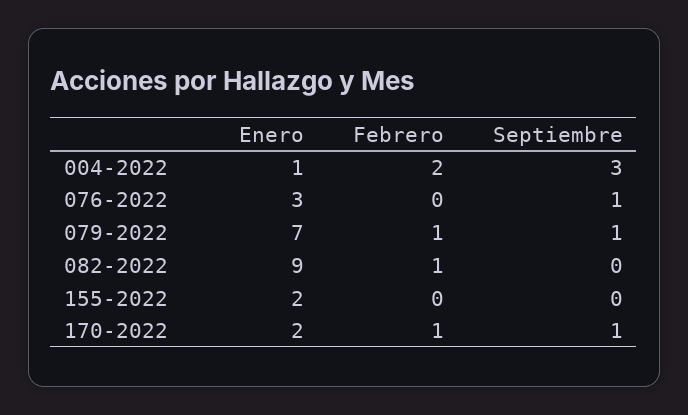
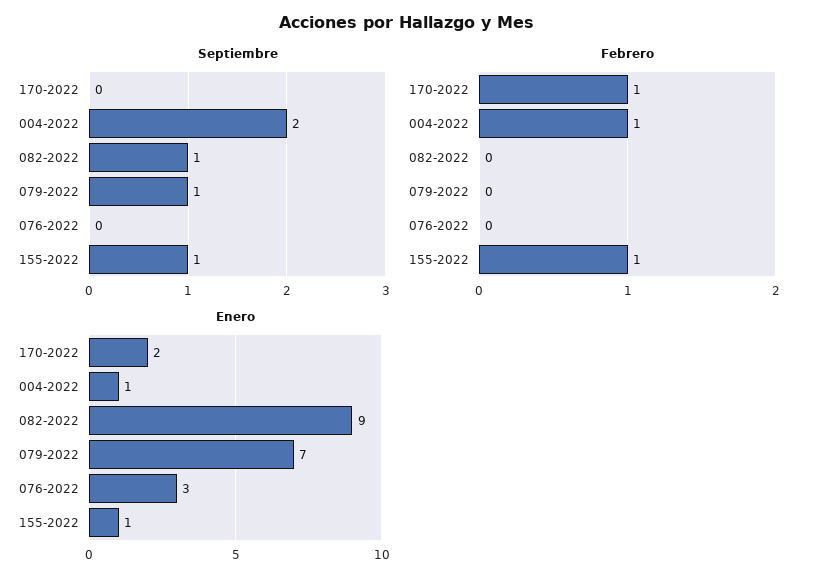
  {
    "Enero": {
      "004-2022": 1,
      "076-2022": 3,
      "079-2022": 7,
      "082-2022": 9,
-     "155-2022": 2,
+     "155-2022": 1,
      "170-2022": 2
    },
    "Febrero": {
-     "004-2022": 2,
+     "004-2022": 1,
      "076-2022": 0,
-     "079-2022": 1,
+     "079-2022": 0,
-     "082-2022": 1,
+     "082-2022": 0,
-     "155-2022": 0,
+     "155-2022": 1,
      "170-2022": 1
    },
    "Septiembre": {
-     "004-2022": 3,
+     "004-2022": 2,
-     "076-2022": 1,
+     "076-2022": 0,
      "079-2022": 1,
-     "082-2022": 0,
+     "082-2022": 1,
-     "155-2022": 0,
+     "155-2022": 1,
-     "170-2022": 1
+     "170-2022": 0
    }
  }

